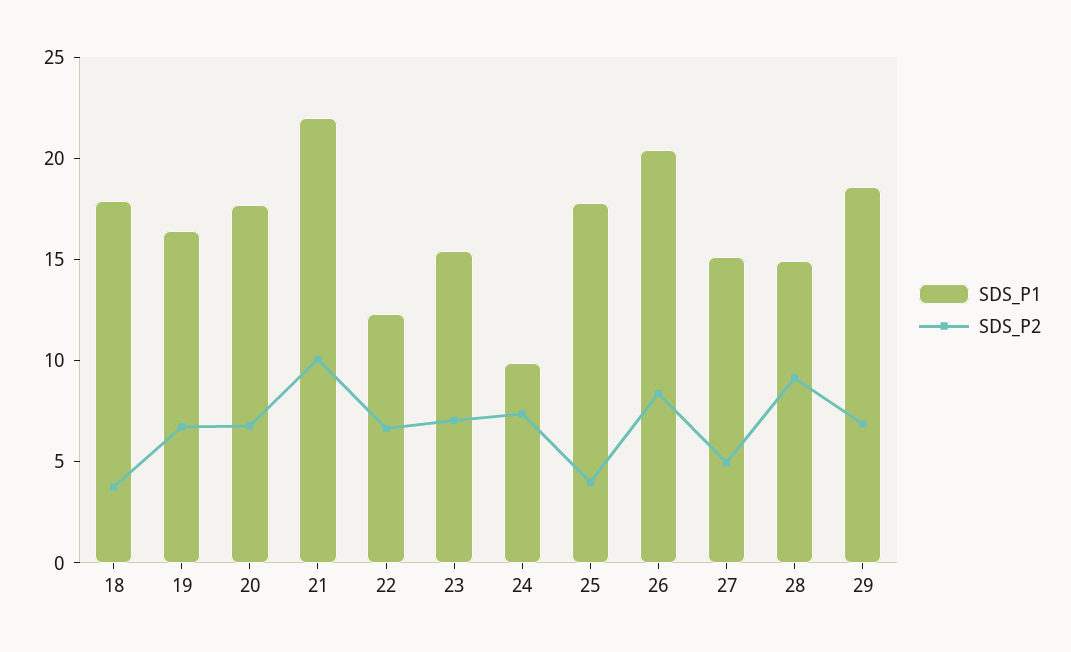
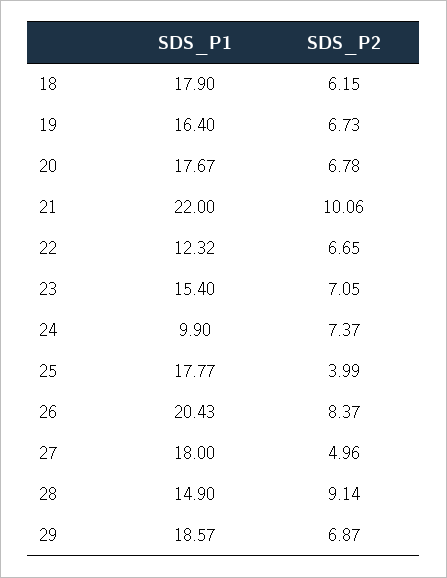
  {
    "SDS_P1": {
      "18": 17.9,
      "19": 16.4,
      "20": 17.67,
      "21": 22,
      "22": 12.32,
      "23": 15.4,
      "24": 9.9,
      "25": 17.77,
      "26": 20.43,
-     "27": 15,
+     "27": 18,
      "28": 14.9,
      "29": 18.57
    },
    "SDS_P2": {
-     "18": 4,
+     "18": 6.15,
      "19": 6.73,
      "20": 6.78,
      "21": 10.06,
      "22": 6.65,
      "23": 7.05,
      "24": 7.37,
      "25": 3.99,
      "26": 8.37,
      "27": 4.96,
      "28": 9.14,
      "29": 6.87
    }
  }

